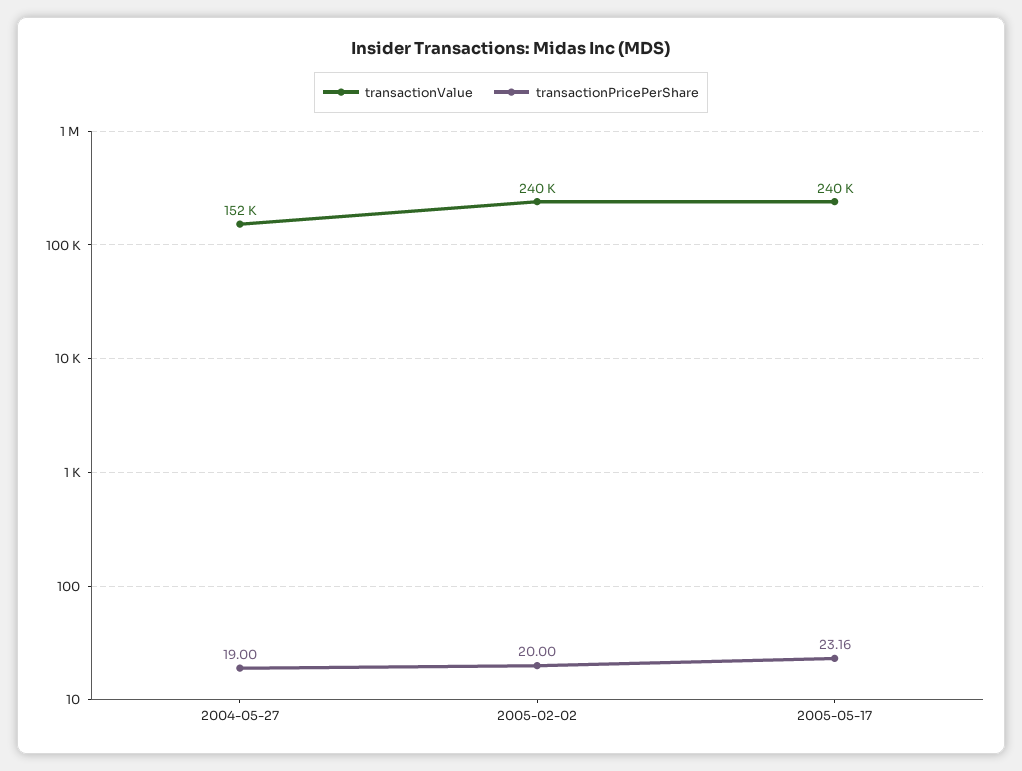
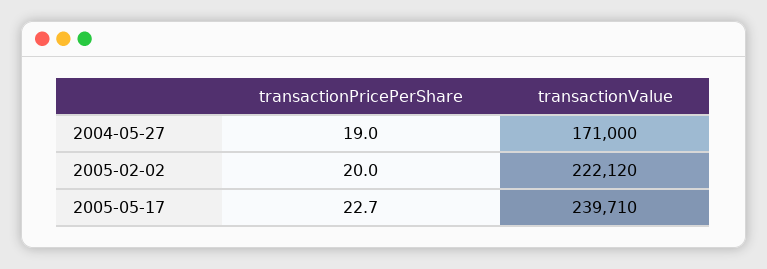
  {
    "transactionValue": {
-     "2004-05-27": 152000,
+     "2004-05-27": 171000,
-     "2005-02-02": 240000,
+     "2005-02-02": 222120,
      "2005-05-17": 239710
    },
    "transactionPricePerShare": {
      "2004-05-27": 19,
      "2005-02-02": 20,
-     "2005-05-17": 23.16
+     "2005-05-17": 22.7
    }
  }

